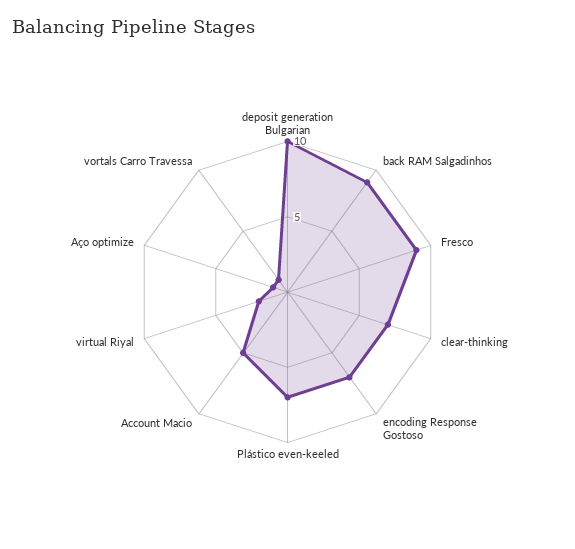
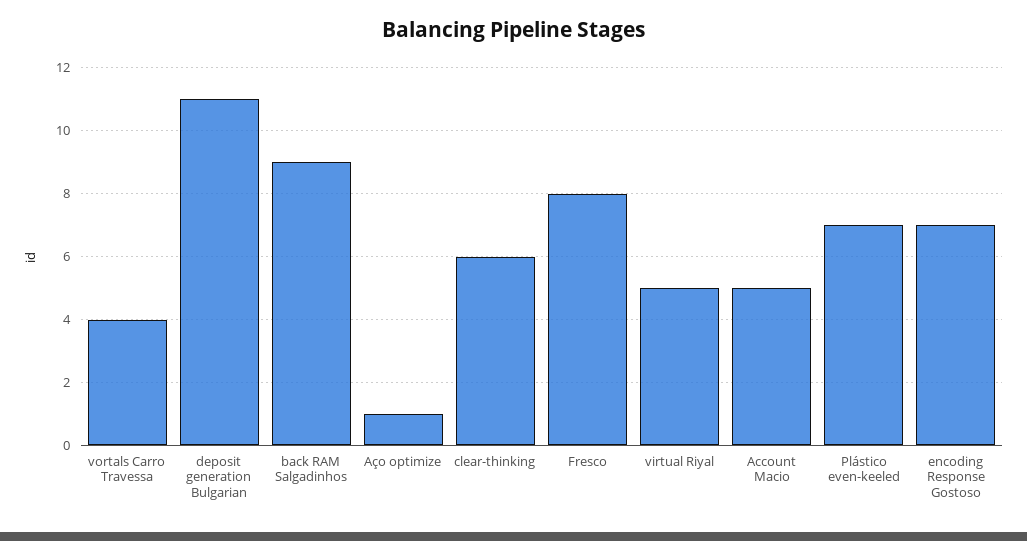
  {
-   "deposit generation Bulgarian": 10,
+   "deposit generation Bulgarian": 11,
    "back RAM Salgadinhos": 9,
-   "Fresco": 9,
+   "Fresco": 8,
-   "clear-thinking": 7,
+   "clear-thinking": 6,
    "encoding Response Gostoso": 7,
    "Plástico even-keeled": 7,
    "Account Macio": 5,
-   "virtual Riyal": 2,
+   "virtual Riyal": 5,
    "Aço optimize": 1,
-   "vortals Carro Travessa": 1
+   "vortals Carro Travessa": 4
  }

